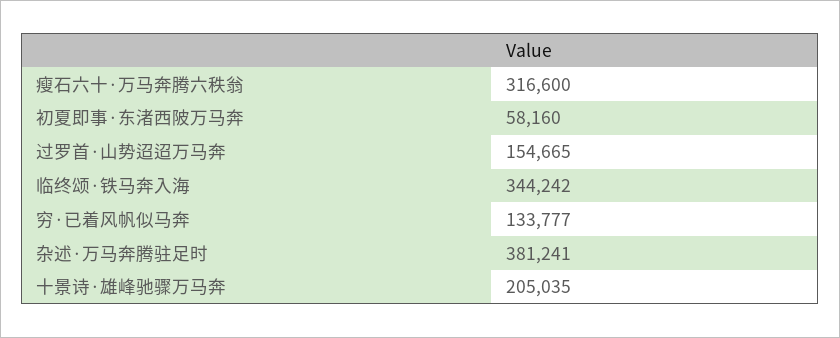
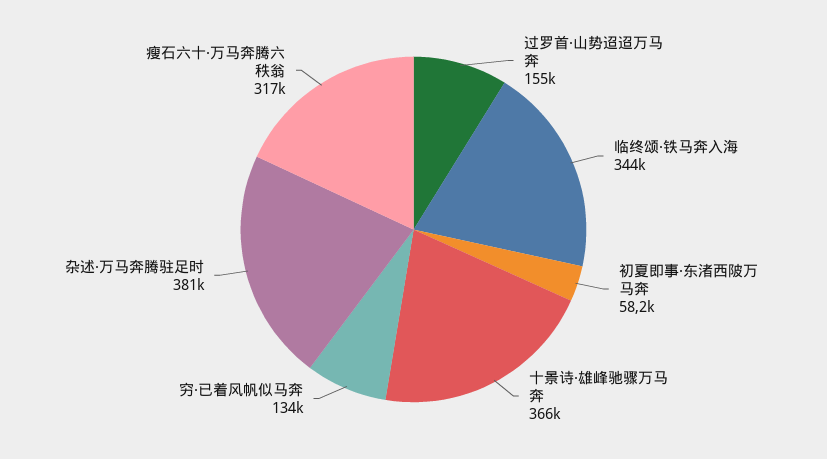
  {
    "瘦石六十·万马奔腾六秩翁": 316600,
    "初夏即事·东渚西陂万马奔": 58160,
    "过罗首·山势迢迢万马奔": 154665,
    "临终颂·铁马奔入海": 344242,
    "穷·已着风帆似马奔": 133777,
    "杂述·万马奔腾驻足时": 381241,
-   "十景诗·雄峰驰骤万马奔": 205035
+   "十景诗·雄峰驰骤万马奔": 366000
  }

